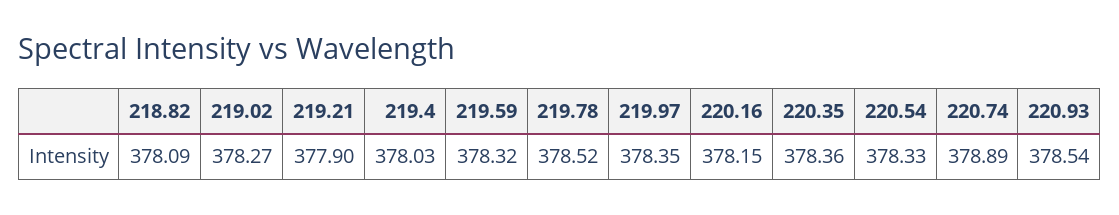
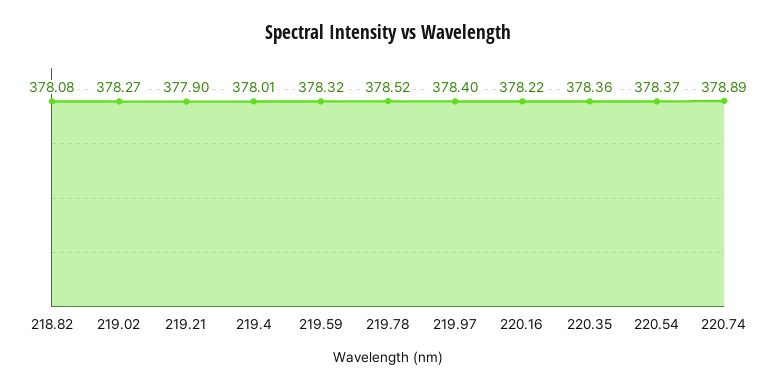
  {
-   "218.82": 378.09,
+   "218.82": 378.08,
    "219.02": 378.27,
    "219.21": 377.9,
-   "219.4": 378.03,
+   "219.4": 378.01,
    "219.59": 378.32,
    "219.78": 378.52,
-   "219.97": 378.35,
+   "219.97": 378.4,
-   "220.16": 378.15,
+   "220.16": 378.22,
    "220.35": 378.36,
-   "220.54": 378.33,
+   "220.54": 378.37,
-   "220.74": 378.89,
+   "220.74": 378.89
-   "220.93": 378.54
  }

